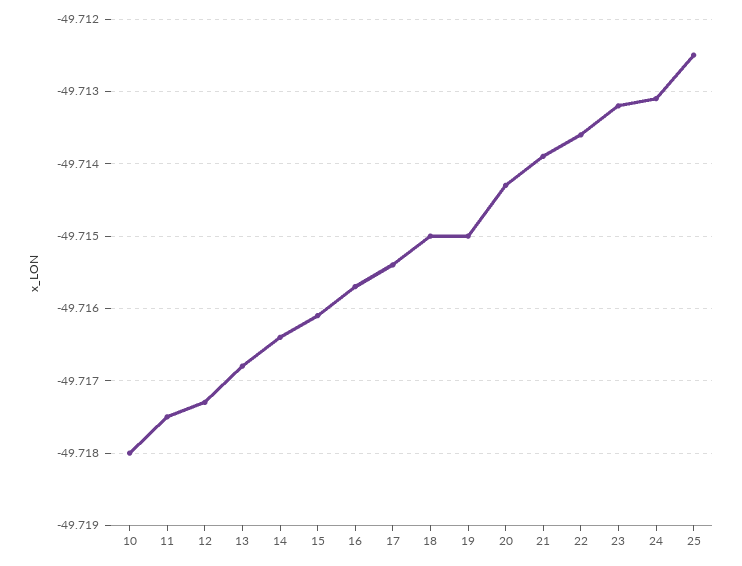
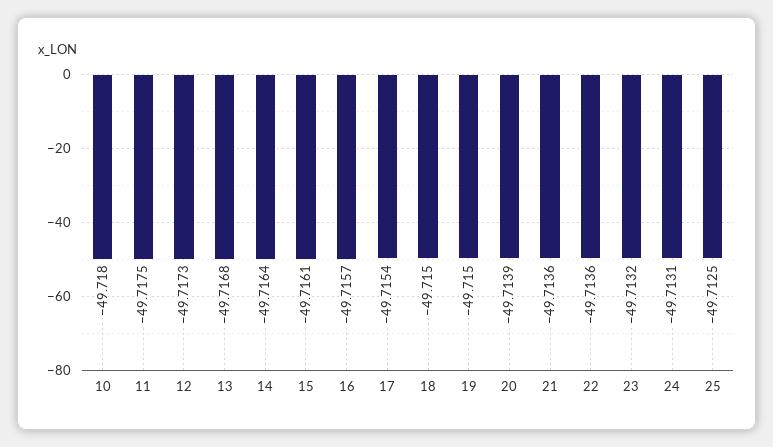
  {
    "10": -49.718,
    "11": -49.7175,
    "12": -49.7173,
    "13": -49.7168,
    "14": -49.7164,
    "15": -49.7161,
    "16": -49.7157,
    "17": -49.7154,
    "18": -49.715,
    "19": -49.715,
-   "20": -49.7143,
+   "20": -49.7139,
-   "21": -49.7139,
+   "21": -49.7136,
    "22": -49.7136,
    "23": -49.7132,
    "24": -49.7131,
    "25": -49.7125
  }

